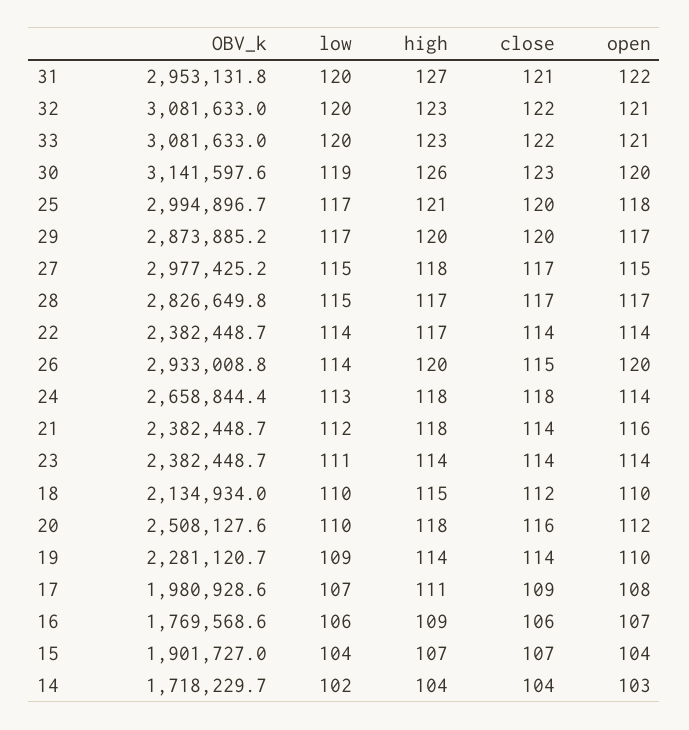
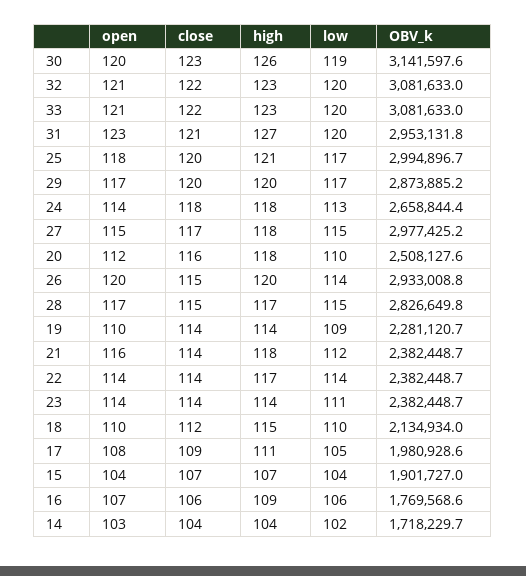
  {
    "OBV_k": {
      "31": 2953131.8,
      "32": 3081633,
      "33": 3081633,
      "30": 3141597.6,
      "25": 2994896.7,
      "29": 2873885.2,
      "27": 2977425.2,
      "28": 2826649.8,
      "22": 2382448.7,
      "26": 2933008.8,
      "24": 2658844.4,
      "21": 2382448.7,
      "23": 2382448.7,
      "18": 2134934,
      "20": 2508127.6,
      "19": 2281120.7,
      "17": 1980928.6,
      "16": 1769568.6,
      "15": 1901727,
      "14": 1718229.7
    },
    "low": {
      "31": 120,
      "32": 120,
      "33": 120,
      "30": 119,
      "25": 117,
      "29": 117,
      "27": 115,
      "28": 115,
      "22": 114,
      "26": 114,
      "24": 113,
      "21": 112,
      "23": 111,
      "18": 110,
      "20": 110,
      "19": 109,
-     "17": 107,
+     "17": 105,
      "16": 106,
      "15": 104,
      "14": 102
    },
    "high": {
      "31": 127,
      "32": 123,
      "33": 123,
      "30": 126,
      "25": 121,
      "29": 120,
      "27": 118,
      "28": 117,
      "22": 117,
      "26": 120,
      "24": 118,
      "21": 118,
      "23": 114,
      "18": 115,
      "20": 118,
      "19": 114,
      "17": 111,
      "16": 109,
      "15": 107,
      "14": 104
    },
    "close": {
      "31": 121,
      "32": 122,
      "33": 122,
      "30": 123,
      "25": 120,
      "29": 120,
      "27": 117,
-     "28": 117,
+     "28": 115,
      "22": 114,
      "26": 115,
      "24": 118,
      "21": 114,
      "23": 114,
      "18": 112,
      "20": 116,
      "19": 114,
      "17": 109,
      "16": 106,
      "15": 107,
      "14": 104
    },
    "open": {
-     "31": 122,
+     "31": 123,
      "32": 121,
      "33": 121,
      "30": 120,
      "25": 118,
      "29": 117,
      "27": 115,
      "28": 117,
      "22": 114,
      "26": 120,
      "24": 114,
      "21": 116,
      "23": 114,
      "18": 110,
      "20": 112,
      "19": 110,
      "17": 108,
      "16": 107,
      "15": 104,
      "14": 103
    }
  }

